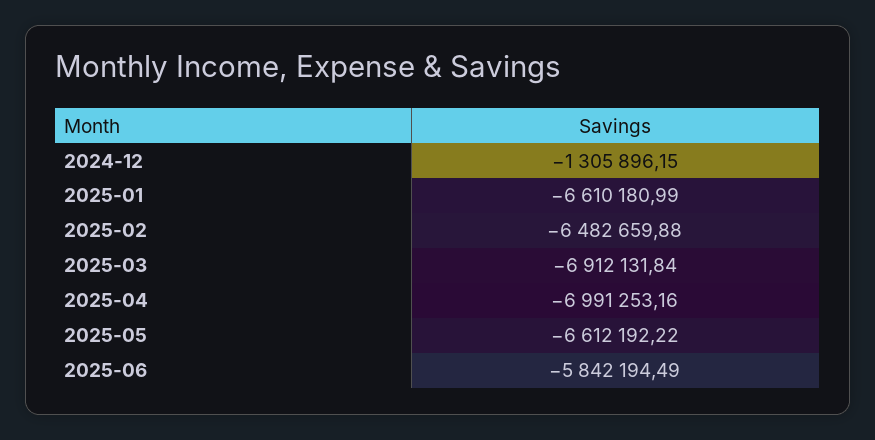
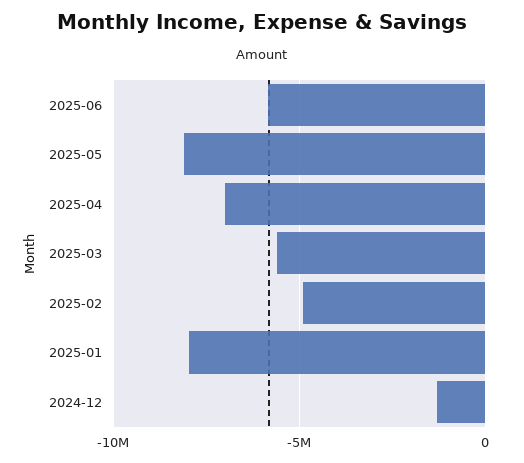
  {
    "2024-12": -1305896.15,
-   "2025-01": -6610180.99,
+   "2025-01": -8000000,
-   "2025-02": -6482659.88,
+   "2025-02": -5000000,
-   "2025-03": -6912131.84,
+   "2025-03": -5500000,
    "2025-04": -6991253.16,
-   "2025-05": -6612192.22,
+   "2025-05": -8000000,
    "2025-06": -5842194.49
  }

